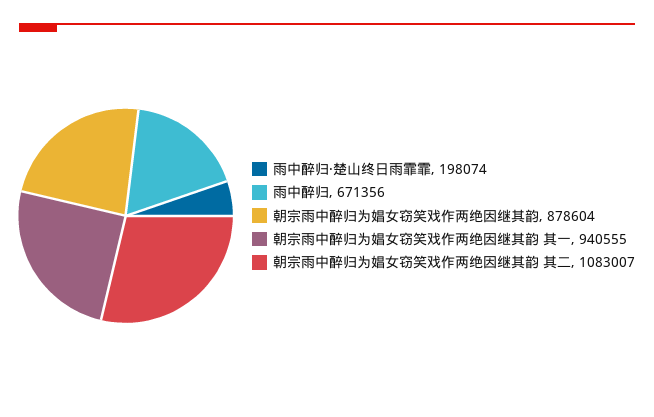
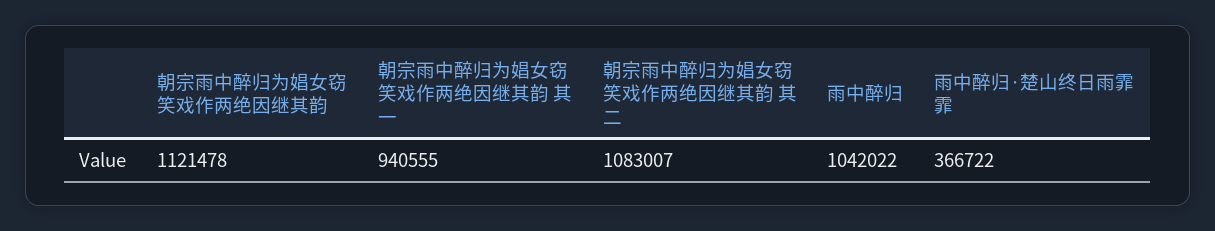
  {
-   "雨中醉归·楚山终日雨霏霏": 198074,
+   "雨中醉归·楚山终日雨霏霏": 366722,
-   "雨中醉归": 671356,
+   "雨中醉归": 1042022,
-   "朝宗雨中醉归为娼女窃笑戏作两绝因继其韵": 878604,
+   "朝宗雨中醉归为娼女窃笑戏作两绝因继其韵": 1121478,
    "朝宗雨中醉归为娼女窃笑戏作两绝因继其韵 其一": 940555,
    "朝宗雨中醉归为娼女窃笑戏作两绝因继其韵 其二": 1083007
  }

